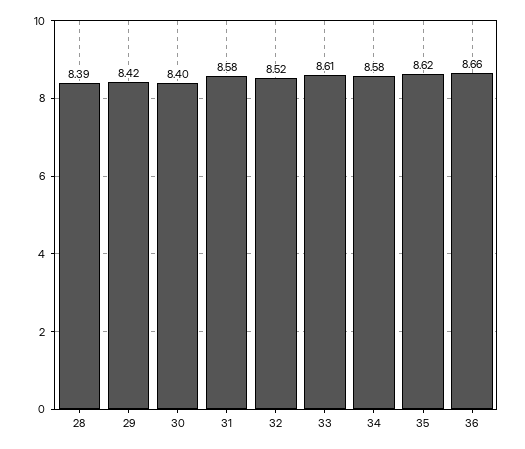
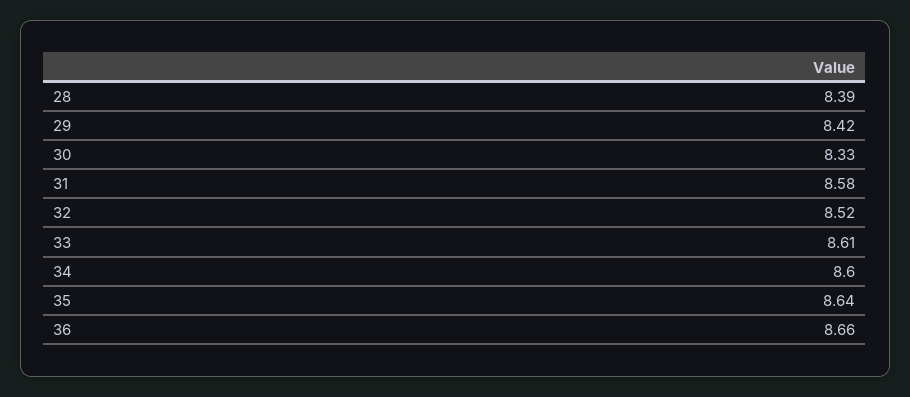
  {
    "28": 8.39,
    "29": 8.42,
-   "30": 8.4,
+   "30": 8.33,
    "31": 8.58,
    "32": 8.52,
    "33": 8.61,
-   "34": 8.58,
+   "34": 8.6,
-   "35": 8.62,
+   "35": 8.64,
    "36": 8.66
  }

